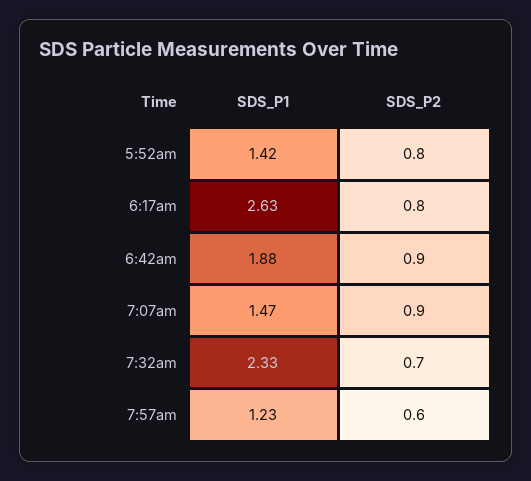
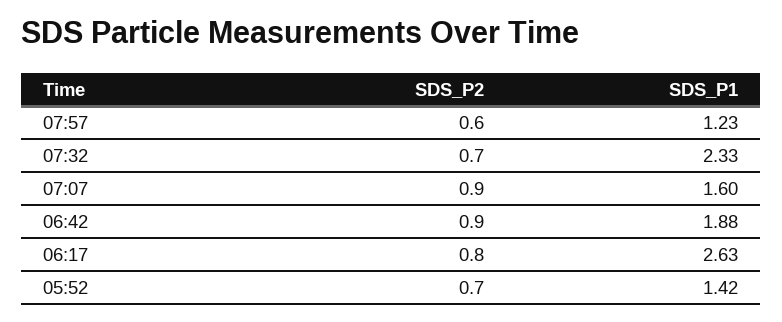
  {
    "SDS_P1": {
      "5:52am": 1.42,
      "6:17am": 2.63,
      "6:42am": 1.88,
-     "7:07am": 1.47,
+     "7:07am": 1.6,
      "7:32am": 2.33,
      "7:57am": 1.23
    },
    "SDS_P2": {
-     "5:52am": 0.8,
+     "5:52am": 0.7,
      "6:17am": 0.8,
      "6:42am": 0.9,
      "7:07am": 0.9,
      "7:32am": 0.7,
      "7:57am": 0.6
    }
  }

